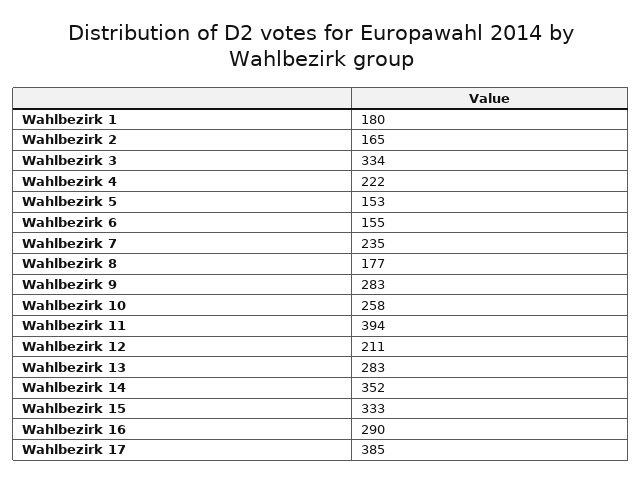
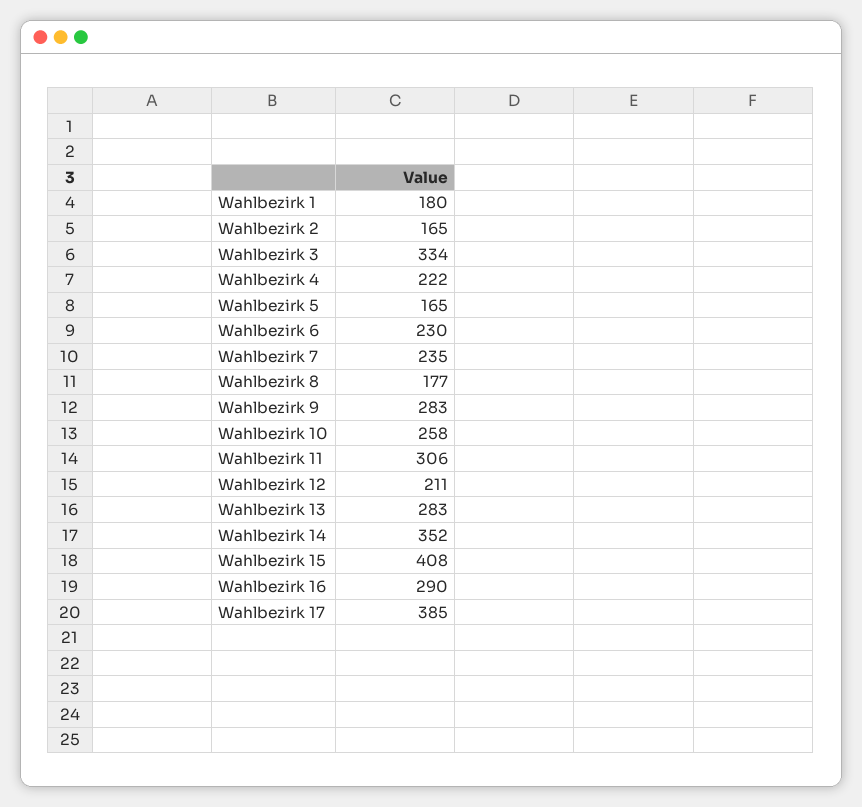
  {
    "Wahlbezirk 1": 180,
    "Wahlbezirk 2": 165,
    "Wahlbezirk 3": 334,
    "Wahlbezirk 4": 222,
-   "Wahlbezirk 5": 153,
+   "Wahlbezirk 5": 165,
-   "Wahlbezirk 6": 155,
+   "Wahlbezirk 6": 230,
    "Wahlbezirk 7": 235,
    "Wahlbezirk 8": 177,
    "Wahlbezirk 9": 283,
    "Wahlbezirk 10": 258,
-   "Wahlbezirk 11": 394,
+   "Wahlbezirk 11": 306,
    "Wahlbezirk 12": 211,
    "Wahlbezirk 13": 283,
    "Wahlbezirk 14": 352,
-   "Wahlbezirk 15": 333,
+   "Wahlbezirk 15": 408,
    "Wahlbezirk 16": 290,
    "Wahlbezirk 17": 385
  }

